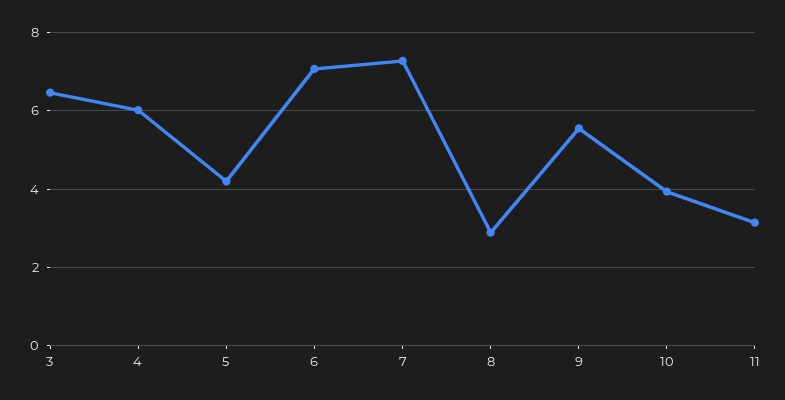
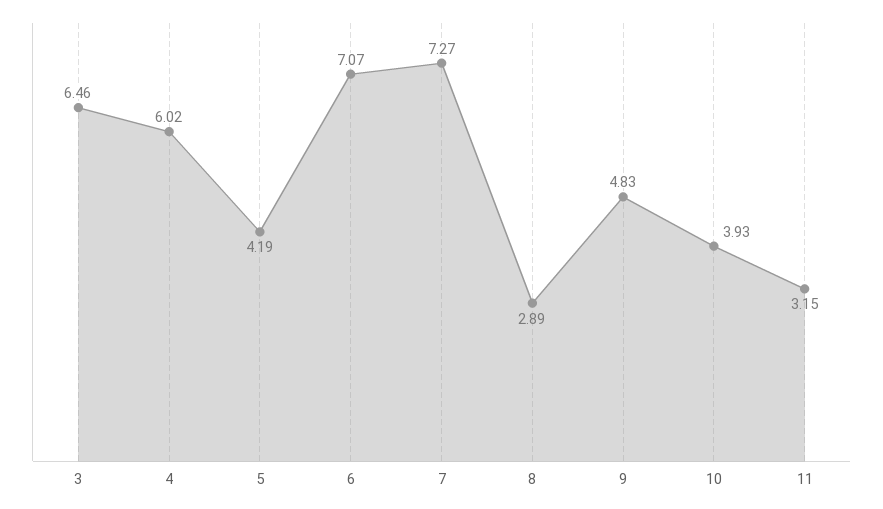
  {
    "3": 6.46,
    "4": 6.02,
    "5": 4.19,
    "6": 7.07,
    "7": 7.27,
    "8": 2.89,
-   "9": 5.6,
+   "9": 4.83,
    "10": 3.93,
    "11": 3.15
  }

